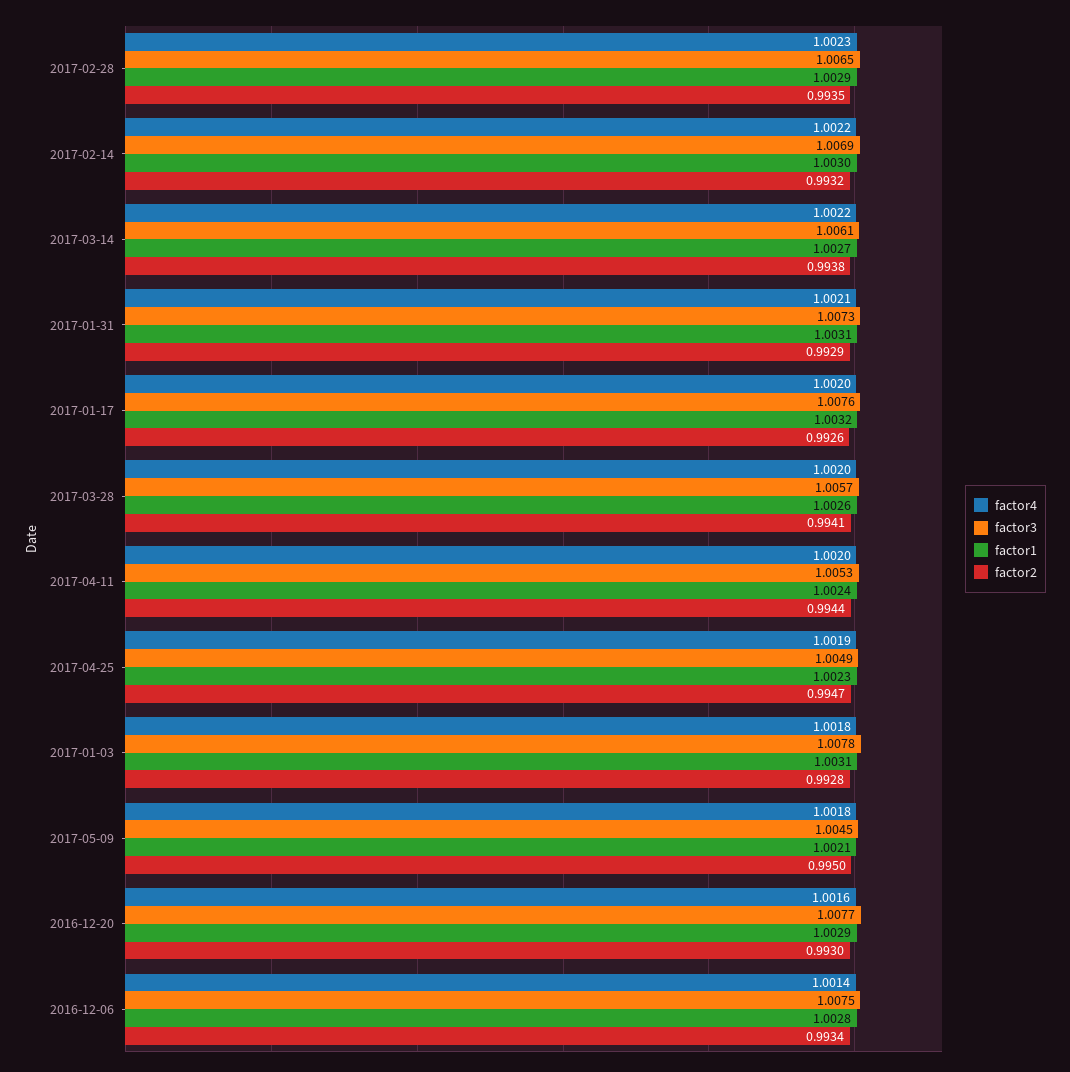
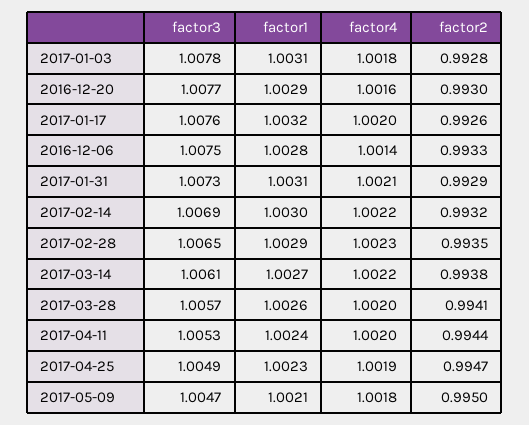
  {
    "factor4": {
      "2017-02-28": 1.0023,
      "2017-02-14": 1.0022,
      "2017-03-14": 1.0022,
      "2017-01-31": 1.0021,
      "2017-01-17": 1.002,
      "2017-03-28": 1.002,
      "2017-04-11": 1.002,
      "2017-04-25": 1.0019,
      "2017-01-03": 1.0018,
      "2017-05-09": 1.0018,
      "2016-12-20": 1.0016,
      "2016-12-06": 1.0014
    },
    "factor3": {
      "2017-02-28": 1.0065,
      "2017-02-14": 1.0069,
      "2017-03-14": 1.0061,
      "2017-01-31": 1.0073,
      "2017-01-17": 1.0076,
      "2017-03-28": 1.0057,
      "2017-04-11": 1.0053,
      "2017-04-25": 1.0049,
      "2017-01-03": 1.0078,
-     "2017-05-09": 1.0045,
+     "2017-05-09": 1.0047,
      "2016-12-20": 1.0077,
      "2016-12-06": 1.0075
    },
    "factor1": {
      "2017-02-28": 1.0029,
      "2017-02-14": 1.003,
      "2017-03-14": 1.0027,
      "2017-01-31": 1.0031,
      "2017-01-17": 1.0032,
      "2017-03-28": 1.0026,
      "2017-04-11": 1.0024,
      "2017-04-25": 1.0023,
      "2017-01-03": 1.0031,
      "2017-05-09": 1.0021,
      "2016-12-20": 1.0029,
      "2016-12-06": 1.0028
    },
    "factor2": {
      "2017-02-28": 0.9935,
      "2017-02-14": 0.9932,
      "2017-03-14": 0.9938,
      "2017-01-31": 0.9929,
      "2017-01-17": 0.9926,
      "2017-03-28": 0.9941,
      "2017-04-11": 0.9944,
      "2017-04-25": 0.9947,
      "2017-01-03": 0.9928,
      "2017-05-09": 0.995,
      "2016-12-20": 0.993,
-     "2016-12-06": 0.9934
+     "2016-12-06": 0.9933
    }
  }

